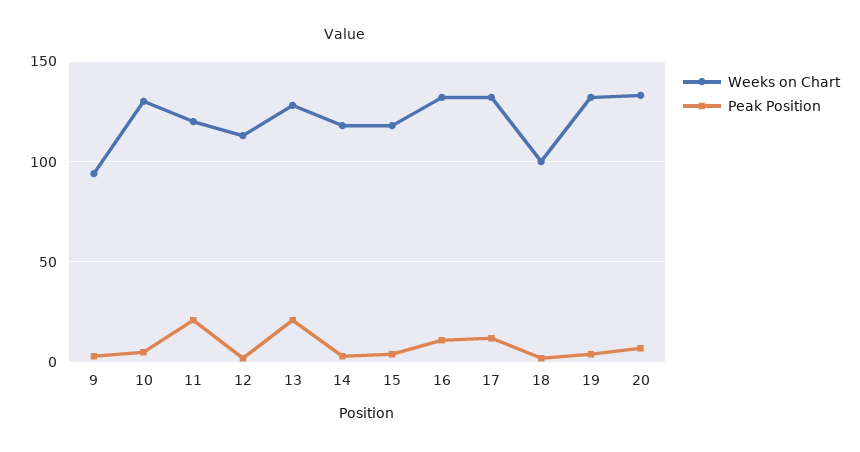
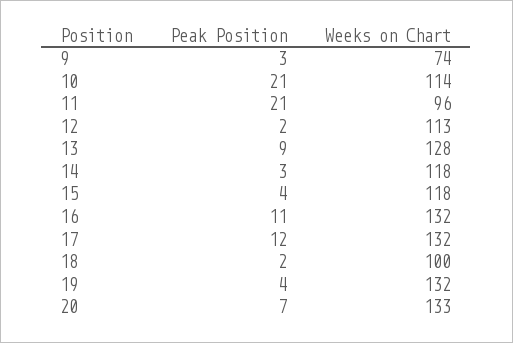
  {
    "Weeks on Chart": {
-     "9": 95,
+     "9": 74,
-     "10": 130,
+     "10": 114,
-     "11": 120,
+     "11": 96,
      "12": 113,
      "13": 128,
      "14": 118,
      "15": 118,
      "16": 132,
      "17": 132,
      "18": 100,
      "19": 132,
      "20": 133
    },
    "Peak Position": {
      "9": 3,
-     "10": 5,
+     "10": 21,
      "11": 21,
      "12": 2,
-     "13": 20,
+     "13": 9,
      "14": 3,
      "15": 4,
      "16": 11,
      "17": 12,
      "18": 2,
      "19": 4,
      "20": 7
    }
  }

